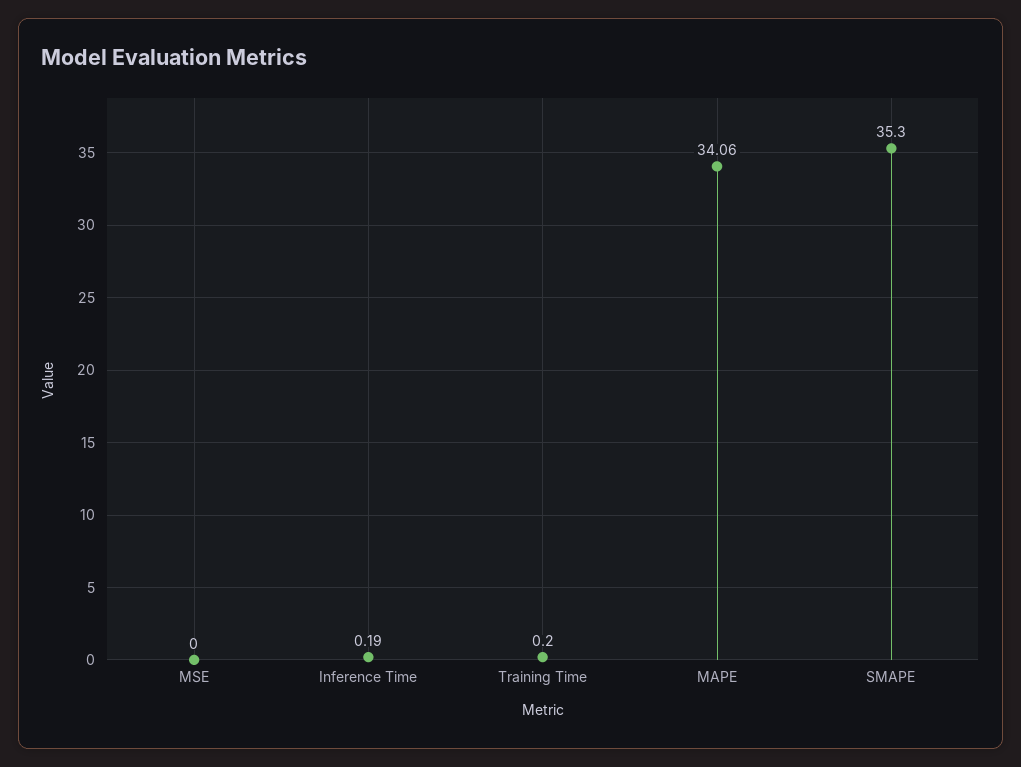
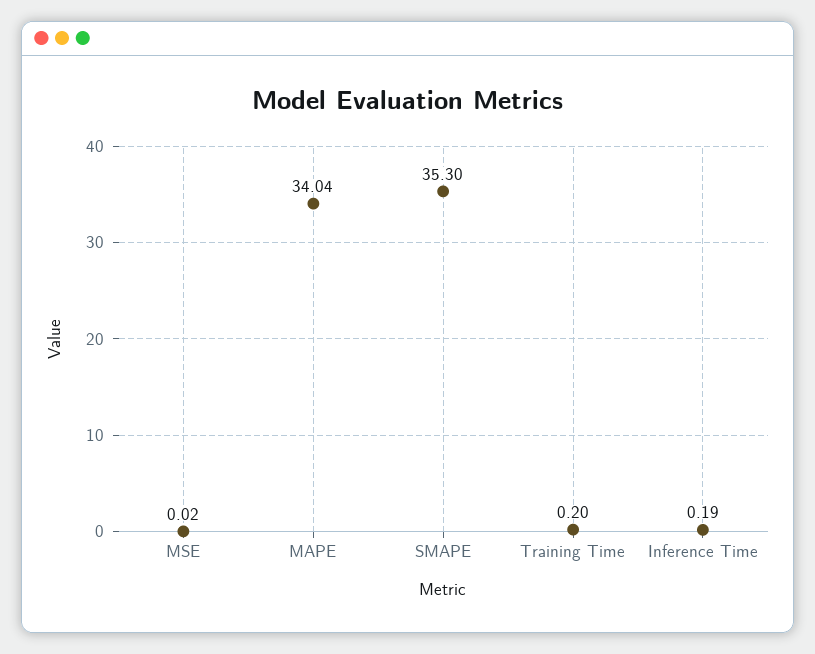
  {
-   "MSE": 0,
+   "MSE": 0.02,
    "Inference Time": 0.19,
    "Training Time": 0.2,
-   "MAPE": 34.06,
+   "MAPE": 34.04,
    "SMAPE": 35.3
  }

